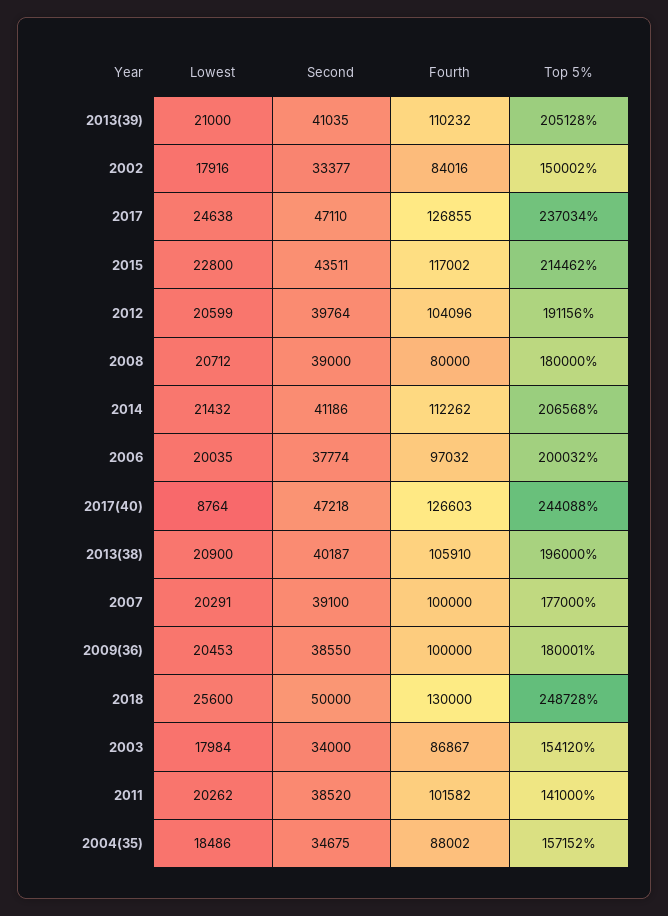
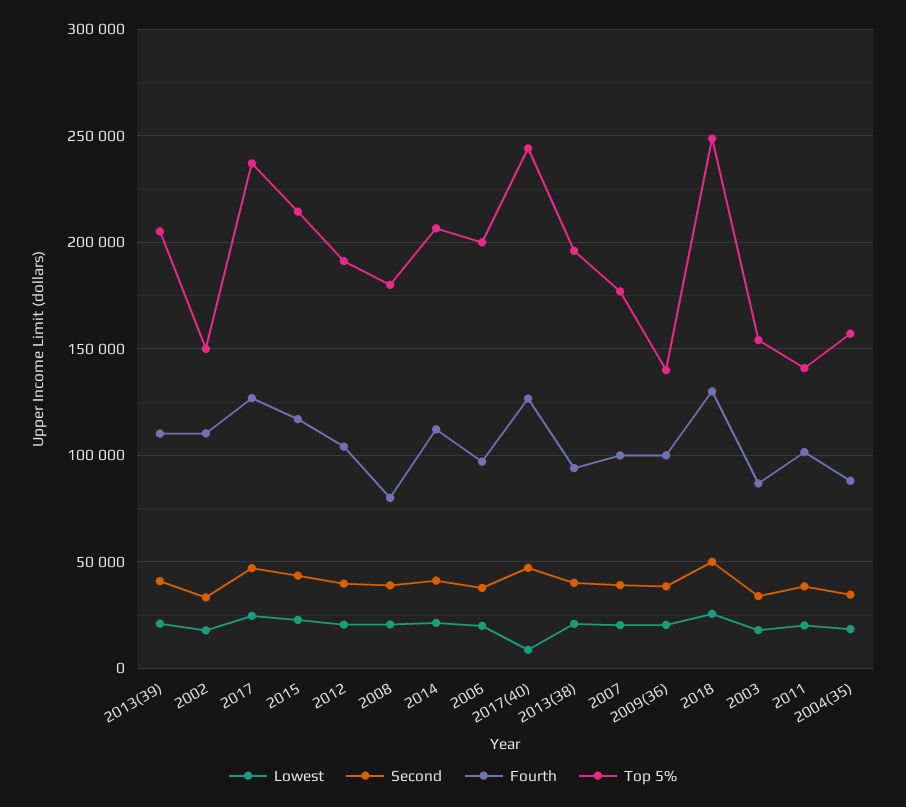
  {
    "Lowest": {
      "2013(39)": 21000,
      "2002": 17916,
      "2017": 24638,
      "2015": 22800,
      "2012": 20599,
      "2008": 20712,
      "2014": 21432,
      "2006": 20035,
      "2017(40)": 8764,
      "2013(38)": 20900,
      "2007": 20291,
      "2009(36)": 20453,
      "2018": 25600,
      "2003": 17984,
      "2011": 20262,
      "2004(35)": 18486
    },
    "Second": {
      "2013(39)": 41035,
      "2002": 33377,
      "2017": 47110,
      "2015": 43511,
      "2012": 39764,
      "2008": 39000,
      "2014": 41186,
      "2006": 37774,
      "2017(40)": 47218,
      "2013(38)": 40187,
      "2007": 39100,
      "2009(36)": 38550,
      "2018": 50000,
      "2003": 34000,
      "2011": 38520,
      "2004(35)": 34675
    },
    "Fourth": {
      "2013(39)": 110232,
-     "2002": 84016,
+     "2002": 110000,
      "2017": 126855,
      "2015": 117002,
      "2012": 104096,
      "2008": 80000,
      "2014": 112262,
      "2006": 97032,
      "2017(40)": 126603,
-     "2013(38)": 105910,
+     "2013(38)": 95000,
      "2007": 100000,
      "2009(36)": 100000,
      "2018": 130000,
      "2003": 86867,
      "2011": 101582,
      "2004(35)": 88002
    },
    "Top 5%": {
      "2013(39)": 205128,
      "2002": 150002,
      "2017": 237034,
      "2015": 214462,
      "2012": 191156,
      "2008": 180000,
      "2014": 206568,
      "2006": 200032,
      "2017(40)": 244088,
      "2013(38)": 196000,
      "2007": 177000,
-     "2009(36)": 180001,
+     "2009(36)": 140000,
      "2018": 248728,
      "2003": 154120,
      "2011": 141000,
      "2004(35)": 157152
    }
  }

